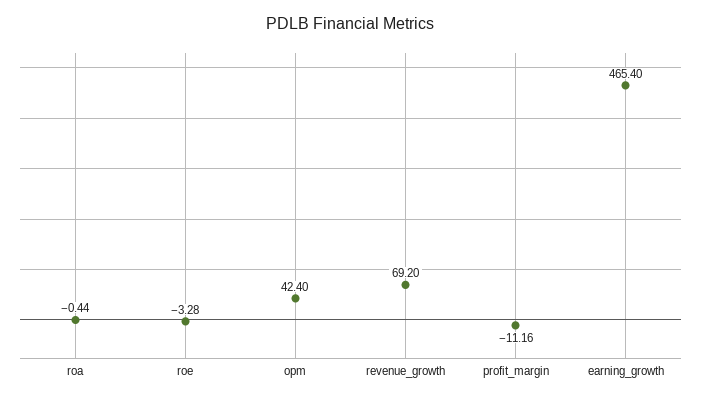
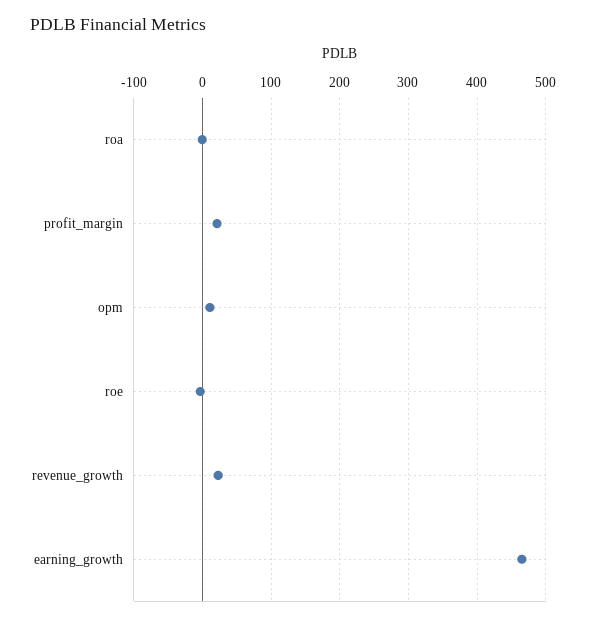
  {
    "roa": -0.44,
    "roe": -3.28,
-   "opm": 42.4,
+   "opm": 10,
-   "revenue_growth": 69.2,
+   "revenue_growth": 20,
-   "profit_margin": -11.16,
+   "profit_margin": 20,
    "earning_growth": 465.4
  }

